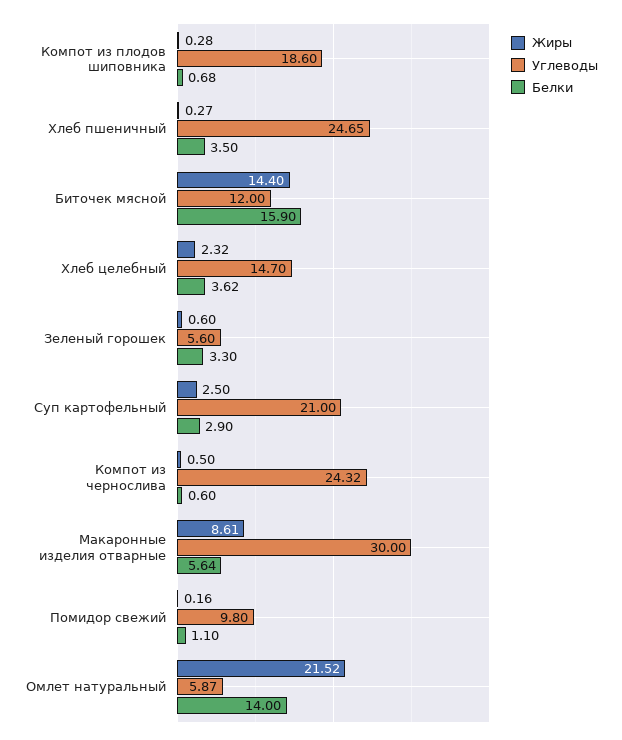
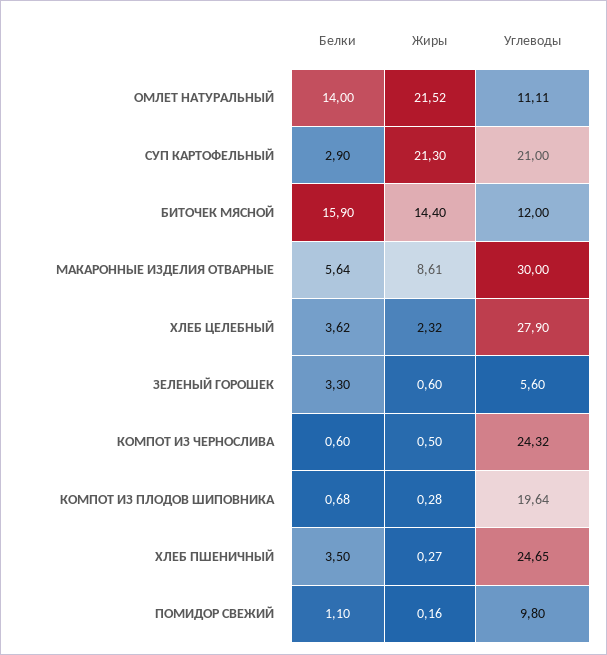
  {
    "Жиры": {
      "Компот из плодов шиповника": 0.28,
      "Хлеб пшеничный": 0.27,
      "Биточек мясной": 14.4,
      "Хлеб целебный": 2.32,
      "Зеленый горошек": 0.6,
-     "Суп картофельный": 2.5,
+     "Суп картофельный": 21.3,
      "Компот из чернослива": 0.5,
      "Макаронные изделия отварные": 8.61,
      "Помидор свежий": 0.16,
      "Омлет натуральный": 21.52
    },
    "Углеводы": {
-     "Компот из плодов шиповника": 18.6,
+     "Компот из плодов шиповника": 19.64,
      "Хлеб пшеничный": 24.65,
      "Биточек мясной": 12,
-     "Хлеб целебный": 14.7,
+     "Хлеб целебный": 27.9,
      "Зеленый горошек": 5.6,
      "Суп картофельный": 21,
      "Компот из чернослива": 24.32,
      "Макаронные изделия отварные": 30,
      "Помидор свежий": 9.8,
-     "Омлет натуральный": 5.87
+     "Омлет натуральный": 11.11
    },
    "Белки": {
      "Компот из плодов шиповника": 0.68,
      "Хлеб пшеничный": 3.5,
      "Биточек мясной": 15.9,
      "Хлеб целебный": 3.62,
      "Зеленый горошек": 3.3,
      "Суп картофельный": 2.9,
      "Компот из чернослива": 0.6,
      "Макаронные изделия отварные": 5.64,
      "Помидор свежий": 1.1,
      "Омлет натуральный": 14
    }
  }

